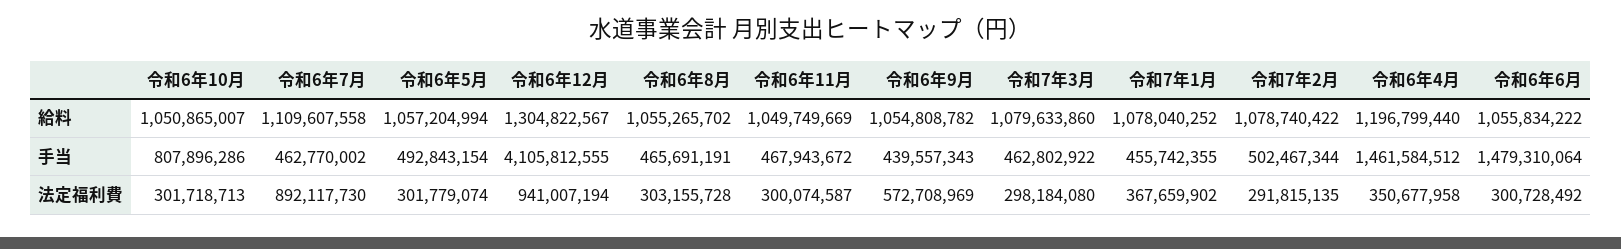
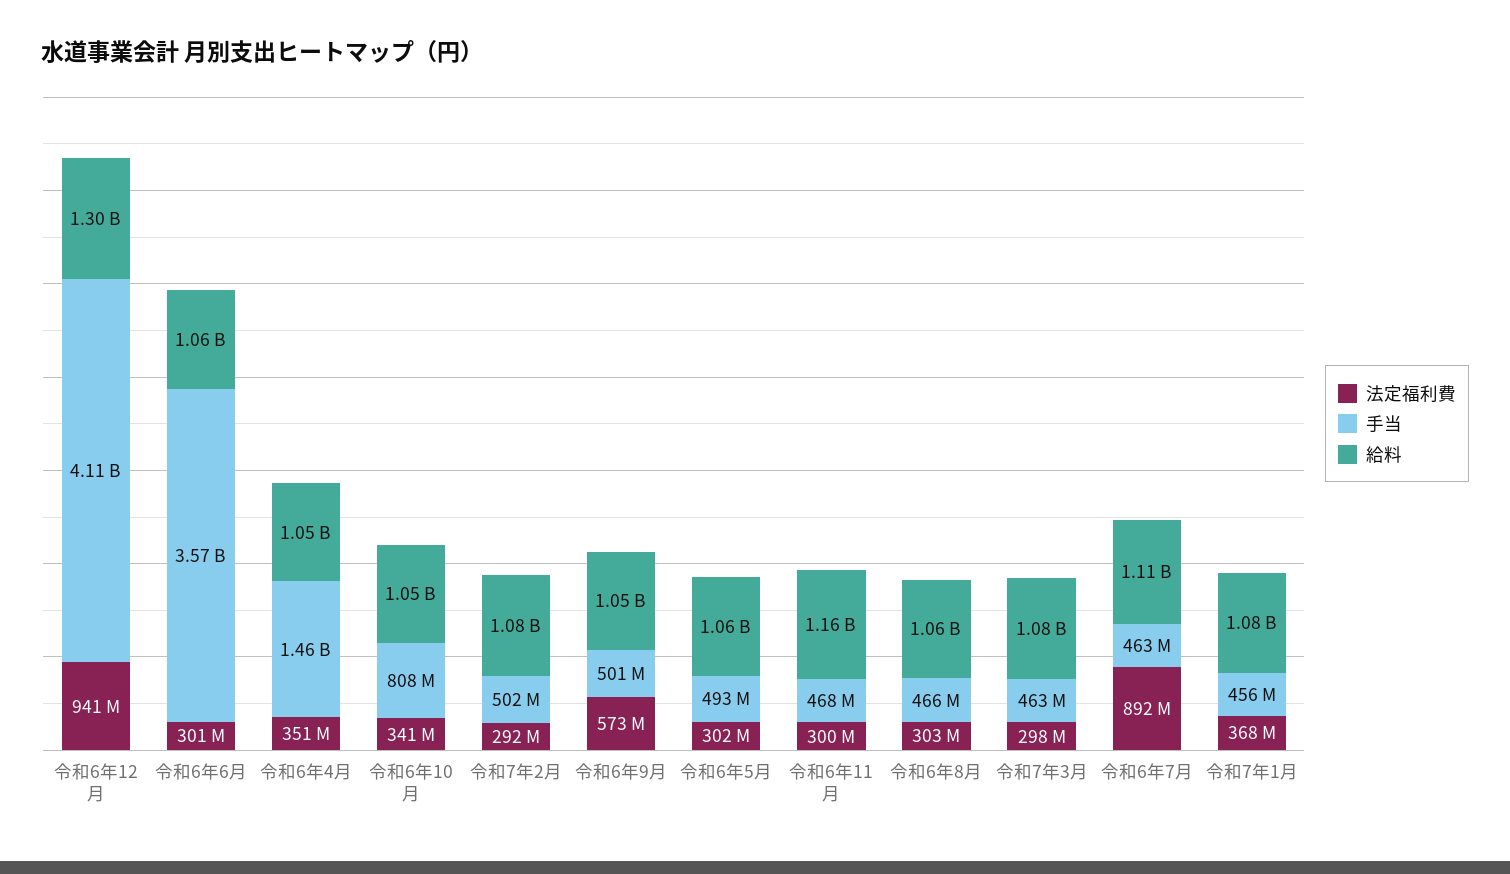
  {
    "給料": {
      "令和6年10月": 1050865007,
      "令和6年7月": 1109607558,
      "令和6年5月": 1057204994,
      "令和6年12月": 1304822567,
      "令和6年8月": 1055265702,
-     "令和6年11月": 1049749669,
+     "令和6年11月": 1160000000,
      "令和6年9月": 1054808782,
      "令和7年3月": 1079633860,
      "令和7年1月": 1078040252,
      "令和7年2月": 1078740422,
-     "令和6年4月": 1196799440,
+     "令和6年4月": 1050000000,
      "令和6年6月": 1055834222
    },
    "手当": {
      "令和6年10月": 807896286,
      "令和6年7月": 462770002,
      "令和6年5月": 492843154,
      "令和6年12月": 4105812555,
      "令和6年8月": 465691191,
      "令和6年11月": 467943672,
-     "令和6年9月": 439557343,
+     "令和6年9月": 501000000,
      "令和7年3月": 462802922,
      "令和7年1月": 455742355,
      "令和7年2月": 502467344,
      "令和6年4月": 1461584512,
-     "令和6年6月": 1479310064
+     "令和6年6月": 3570000000
    },
    "法定福利費": {
-     "令和6年10月": 301718713,
+     "令和6年10月": 341000000,
      "令和6年7月": 892117730,
      "令和6年5月": 301779074,
      "令和6年12月": 941007194,
      "令和6年8月": 303155728,
      "令和6年11月": 300074587,
      "令和6年9月": 572708969,
      "令和7年3月": 298184080,
      "令和7年1月": 367659902,
      "令和7年2月": 291815135,
      "令和6年4月": 350677958,
      "令和6年6月": 300728492
    }
  }

